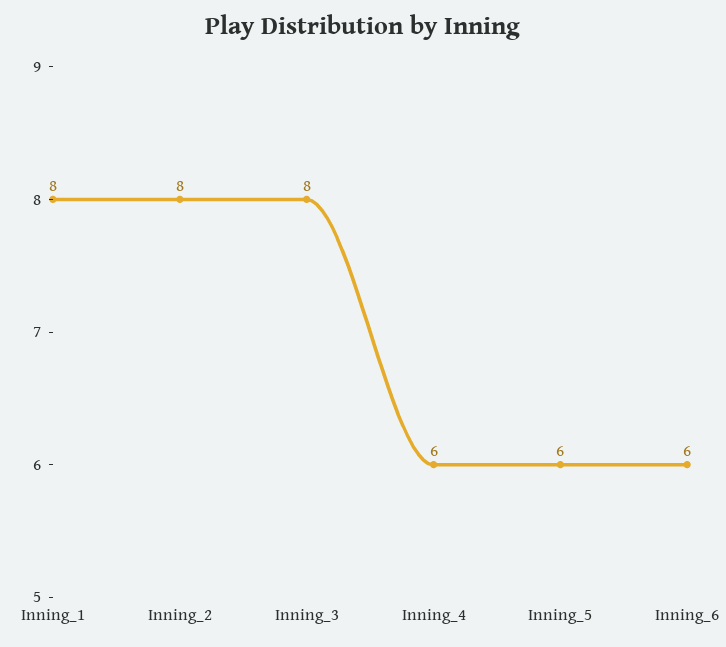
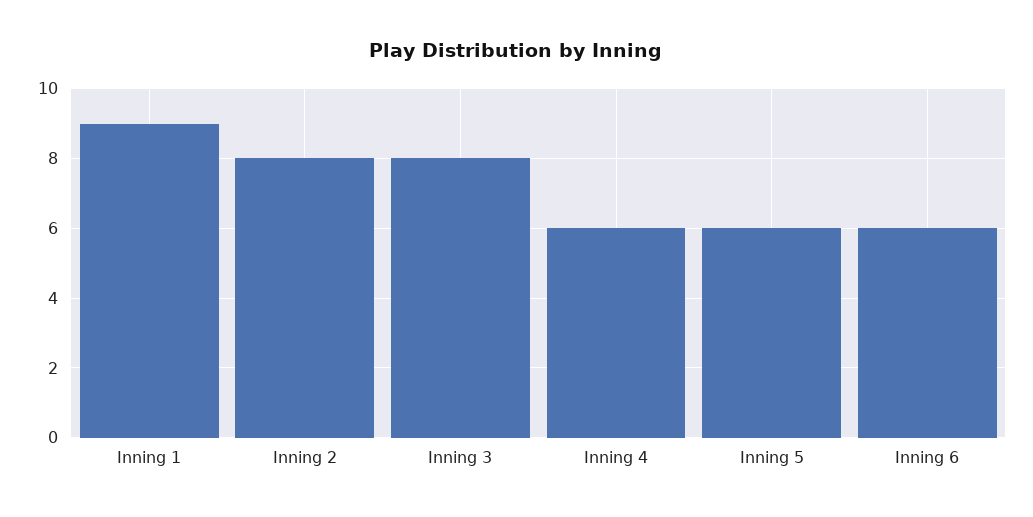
  {
-   "Inning_1": 8,
+   "Inning_1": 9,
    "Inning_2": 8,
    "Inning_3": 8,
    "Inning_4": 6,
    "Inning_5": 6,
    "Inning_6": 6
  }

